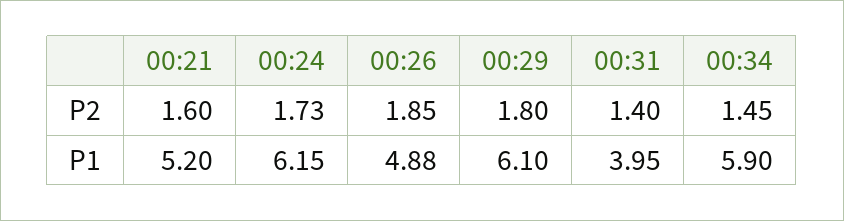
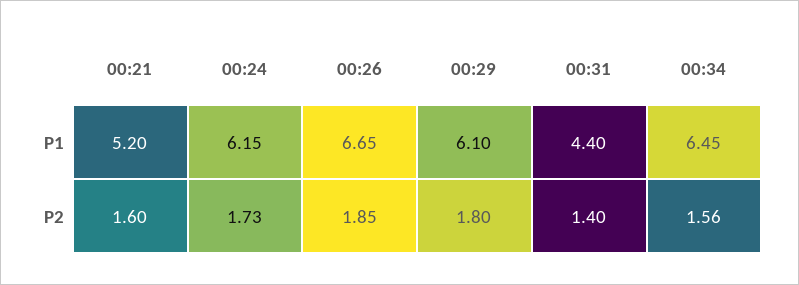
  {
    "00:21": {
      "P2": 1.6,
      "P1": 5.2
    },
    "00:24": {
      "P2": 1.73,
      "P1": 6.15
    },
    "00:26": {
      "P2": 1.85,
-     "P1": 4.88
+     "P1": 6.65
    },
    "00:29": {
      "P2": 1.8,
      "P1": 6.1
    },
    "00:31": {
      "P2": 1.4,
-     "P1": 3.95
+     "P1": 4.4
    },
    "00:34": {
-     "P2": 1.45,
+     "P2": 1.56,
-     "P1": 5.9
+     "P1": 6.45
    }
  }

